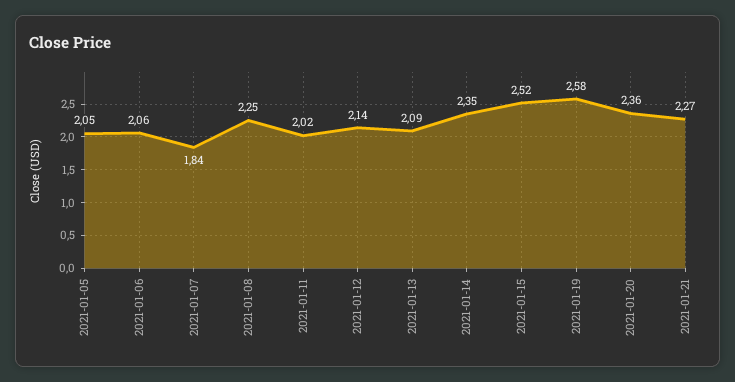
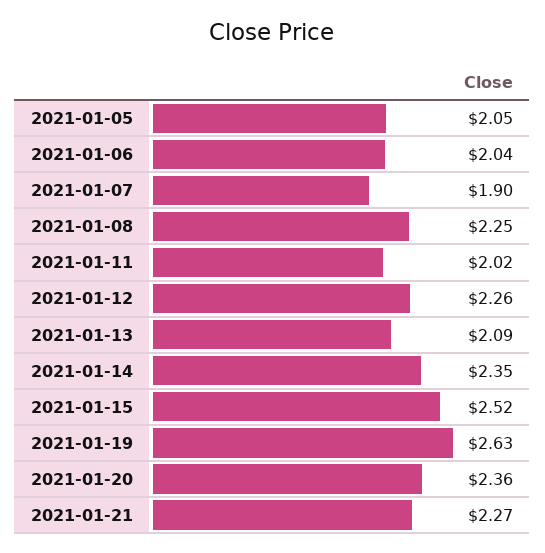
  {
    "2021-01-05": 2.05,
-   "2021-01-06": 2.06,
+   "2021-01-06": 2.04,
-   "2021-01-07": 1.84,
+   "2021-01-07": 1.9,
    "2021-01-08": 2.25,
    "2021-01-11": 2.02,
-   "2021-01-12": 2.14,
+   "2021-01-12": 2.26,
    "2021-01-13": 2.09,
    "2021-01-14": 2.35,
    "2021-01-15": 2.52,
-   "2021-01-19": 2.58,
+   "2021-01-19": 2.63,
    "2021-01-20": 2.36,
    "2021-01-21": 2.27
  }

